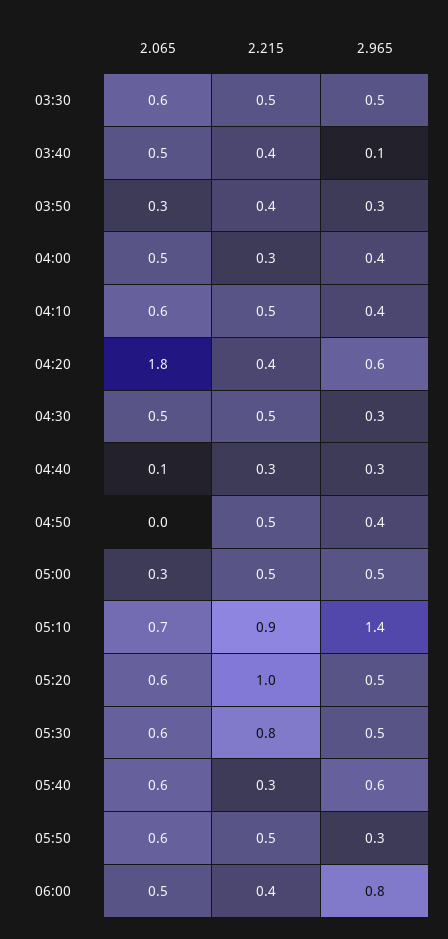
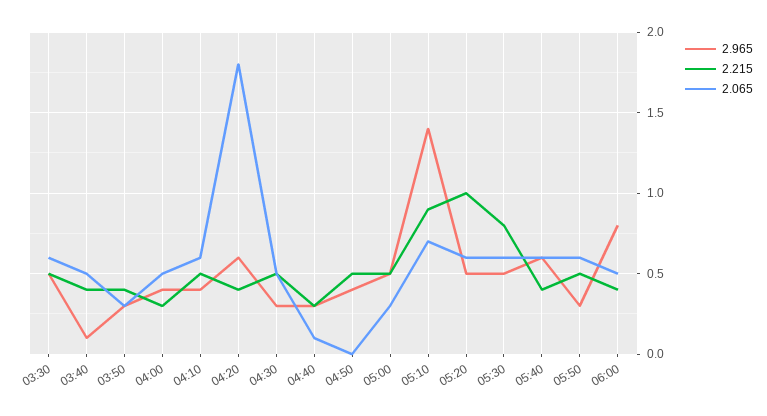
  {
    "2.065": {
      "03:30": 0.6,
      "03:40": 0.5,
      "03:50": 0.3,
      "04:00": 0.5,
      "04:10": 0.6,
      "04:20": 1.8,
      "04:30": 0.5,
      "04:40": 0.1,
      "04:50": 0,
      "05:00": 0.3,
      "05:10": 0.7,
      "05:20": 0.6,
      "05:30": 0.6,
      "05:40": 0.6,
      "05:50": 0.6,
      "06:00": 0.5
    },
    "2.215": {
      "03:30": 0.5,
      "03:40": 0.4,
      "03:50": 0.4,
      "04:00": 0.3,
      "04:10": 0.5,
      "04:20": 0.4,
      "04:30": 0.5,
      "04:40": 0.3,
      "04:50": 0.5,
      "05:00": 0.5,
      "05:10": 0.9,
      "05:20": 1,
      "05:30": 0.8,
-     "05:40": 0.3,
+     "05:40": 0.4,
      "05:50": 0.5,
      "06:00": 0.4
    },
    "2.965": {
      "03:30": 0.5,
      "03:40": 0.1,
      "03:50": 0.3,
      "04:00": 0.4,
      "04:10": 0.4,
      "04:20": 0.6,
      "04:30": 0.3,
      "04:40": 0.3,
      "04:50": 0.4,
      "05:00": 0.5,
      "05:10": 1.4,
      "05:20": 0.5,
      "05:30": 0.5,
      "05:40": 0.6,
      "05:50": 0.3,
      "06:00": 0.8
    }
  }

